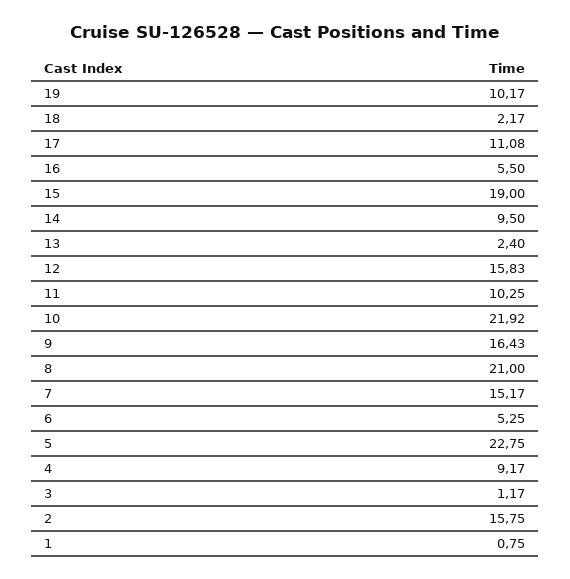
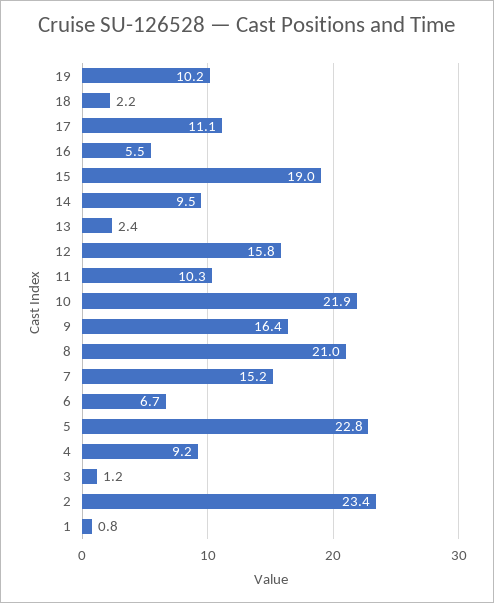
  {
    "19": 10.17,
    "18": 2.17,
    "17": 11.08,
    "16": 5.5,
    "15": 19,
    "14": 9.5,
    "13": 2.4,
    "12": 15.83,
    "11": 10.25,
    "10": 21.92,
    "9": 16.43,
    "8": 21,
    "7": 15.17,
-   "6": 5.25,
+   "6": 6.7,
    "5": 22.75,
    "4": 9.17,
    "3": 1.17,
-   "2": 15.75,
+   "2": 23.4,
    "1": 0.75
  }

